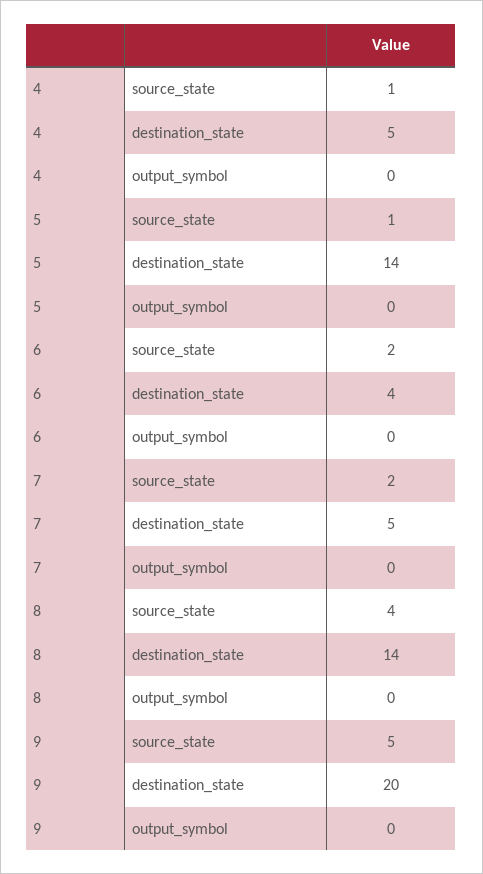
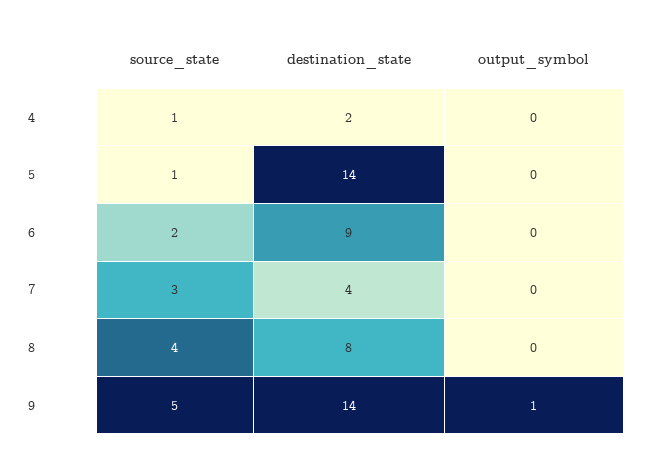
  {
    "4": {
      "source_state": 1,
-     "destination_state": 5,
+     "destination_state": 2,
      "output_symbol": 0
    },
    "5": {
      "source_state": 1,
      "destination_state": 14,
      "output_symbol": 0
    },
    "6": {
      "source_state": 2,
-     "destination_state": 4,
+     "destination_state": 9,
      "output_symbol": 0
    },
    "7": {
-     "source_state": 2,
+     "source_state": 3,
-     "destination_state": 5,
+     "destination_state": 4,
      "output_symbol": 0
    },
    "8": {
      "source_state": 4,
-     "destination_state": 14,
+     "destination_state": 8,
      "output_symbol": 0
    },
    "9": {
      "source_state": 5,
-     "destination_state": 20,
+     "destination_state": 14,
-     "output_symbol": 0
+     "output_symbol": 1
    }
  }

